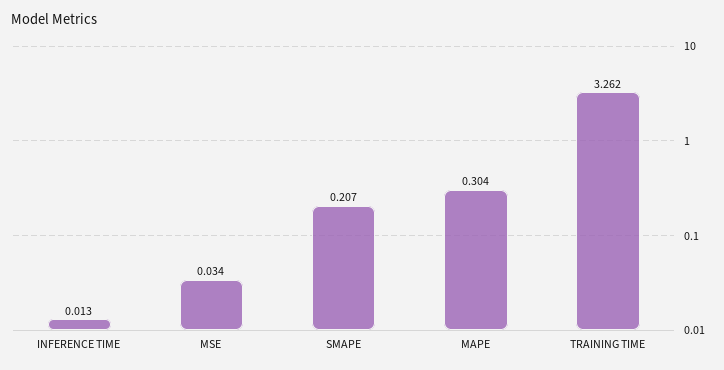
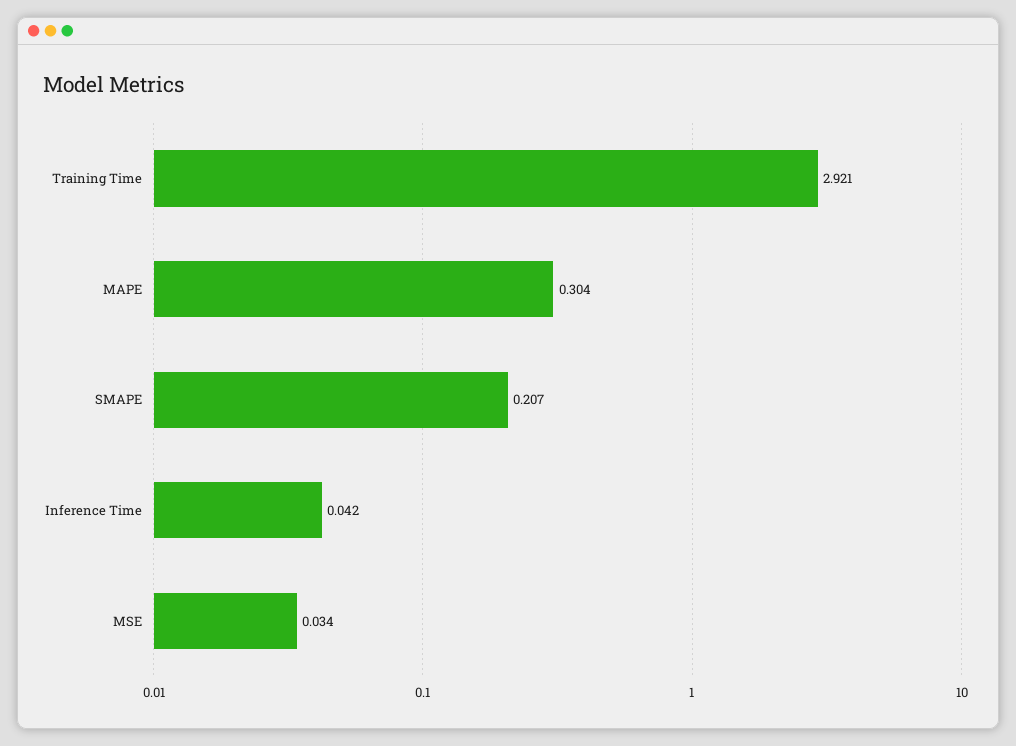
  {
-   "INFERENCE TIME": 0.013,
+   "INFERENCE TIME": 0.042,
    "MSE": 0.034,
    "SMAPE": 0.207,
    "MAPE": 0.304,
-   "TRAINING TIME": 3.262
+   "TRAINING TIME": 2.921
  }

